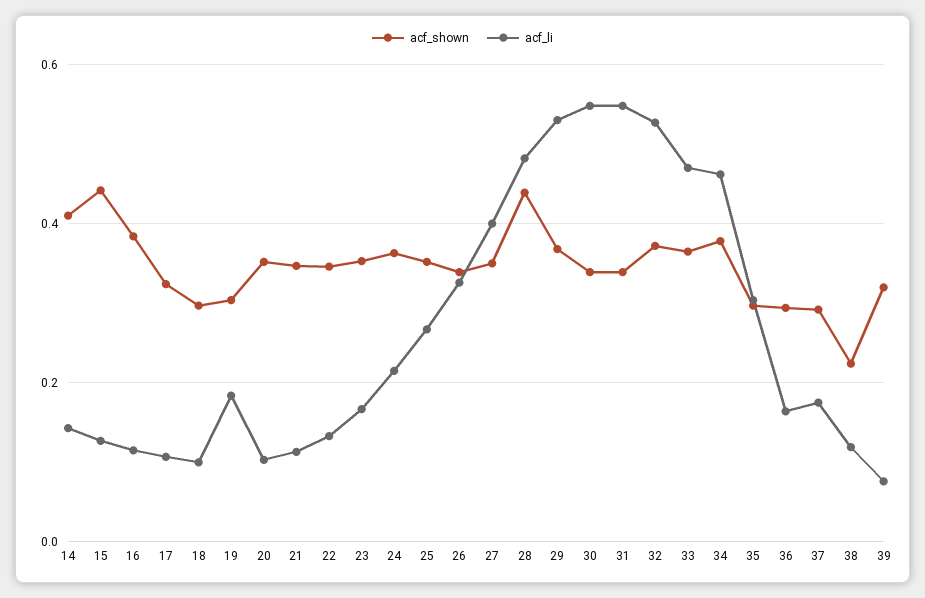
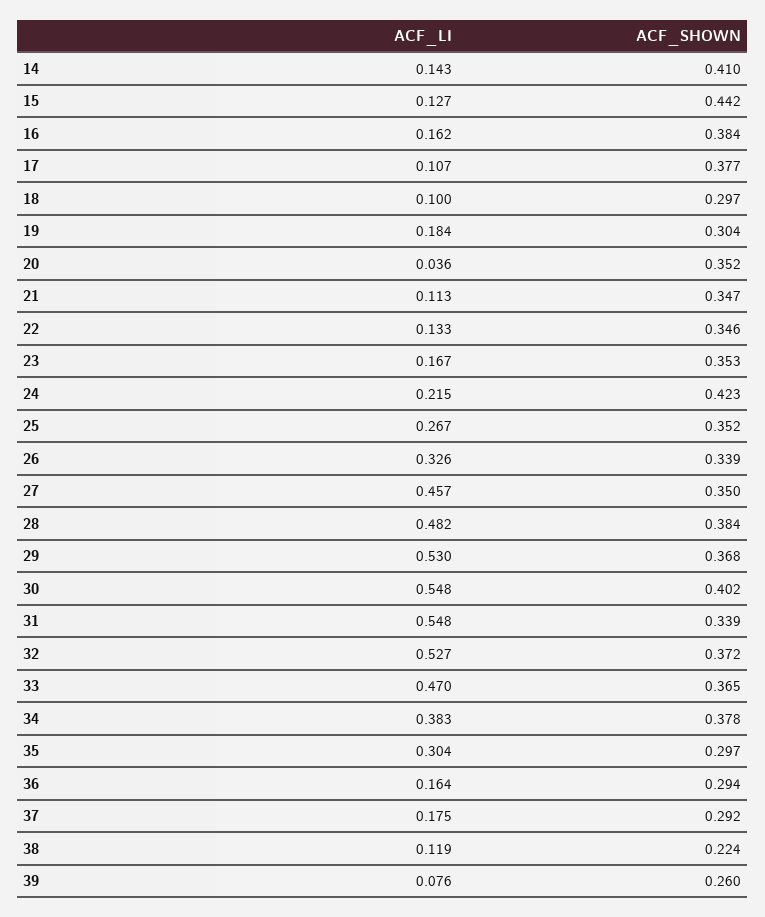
  {
    "acf_shown": {
      "14": 0.41,
      "15": 0.442,
      "16": 0.384,
-     "17": 0.32,
+     "17": 0.377,
      "18": 0.297,
      "19": 0.304,
      "20": 0.352,
      "21": 0.347,
      "22": 0.346,
      "23": 0.353,
-     "24": 0.36,
+     "24": 0.423,
      "25": 0.352,
      "26": 0.339,
      "27": 0.35,
-     "28": 0.44,
+     "28": 0.384,
      "29": 0.368,
-     "30": 0.34,
+     "30": 0.402,
      "31": 0.339,
      "32": 0.372,
      "33": 0.365,
      "34": 0.378,
      "35": 0.297,
      "36": 0.294,
      "37": 0.292,
      "38": 0.224,
-     "39": 0.32
+     "39": 0.26
    },
    "acf_li": {
      "14": 0.143,
      "15": 0.127,
-     "16": 0.12,
+     "16": 0.162,
      "17": 0.107,
      "18": 0.1,
      "19": 0.184,
-     "20": 0.1,
+     "20": 0.036,
      "21": 0.113,
      "22": 0.133,
      "23": 0.167,
      "24": 0.215,
      "25": 0.267,
      "26": 0.326,
-     "27": 0.4,
+     "27": 0.457,
      "28": 0.482,
      "29": 0.53,
      "30": 0.548,
      "31": 0.548,
      "32": 0.527,
      "33": 0.47,
-     "34": 0.46,
+     "34": 0.383,
      "35": 0.304,
      "36": 0.164,
      "37": 0.175,
      "38": 0.119,
      "39": 0.076
    }
  }

